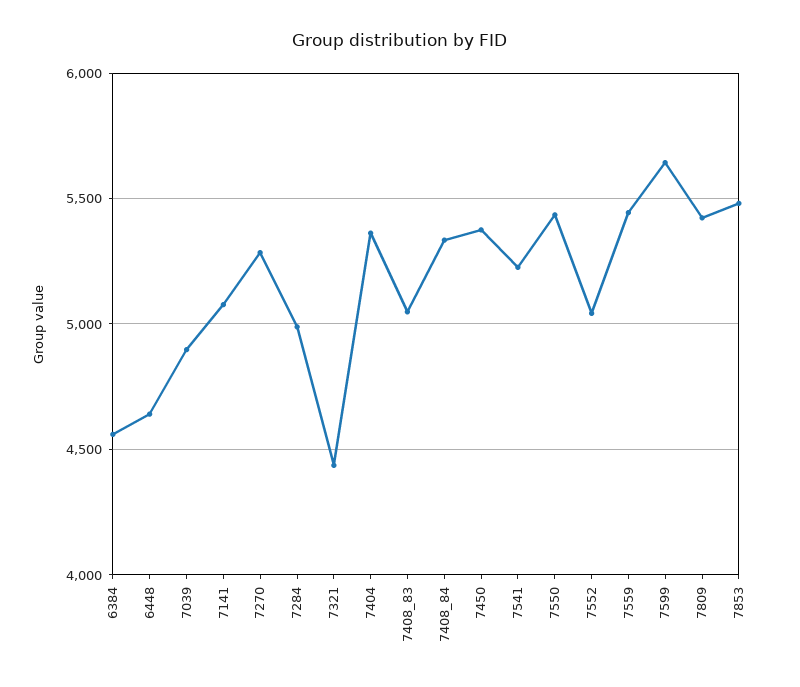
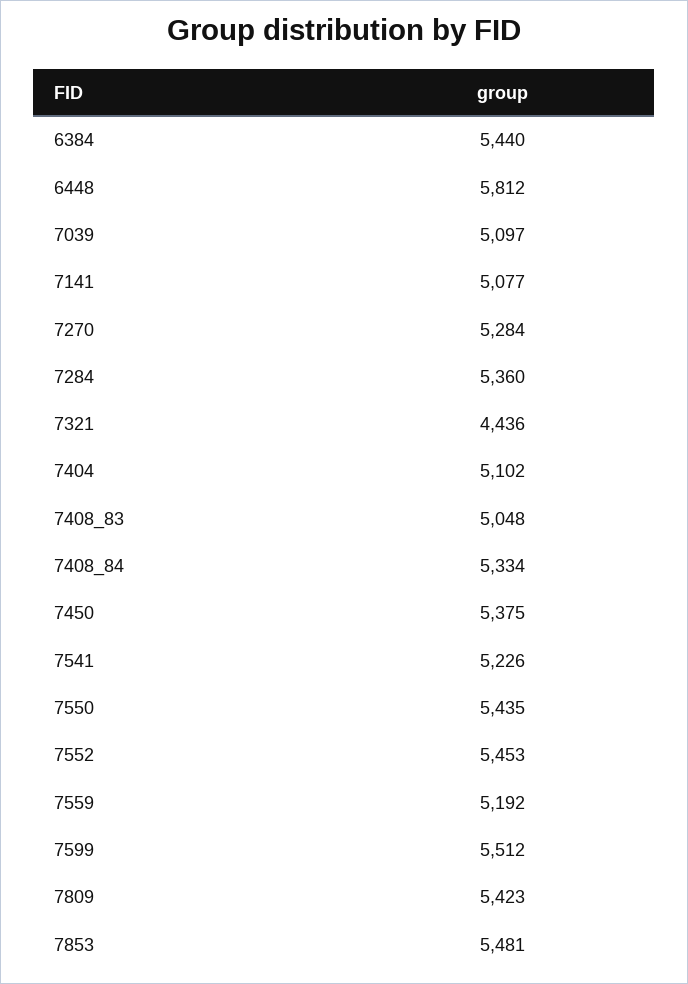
  {
-   "6384": 4550,
+   "6384": 5440,
-   "6448": 4650,
+   "6448": 5812,
-   "7039": 4900,
+   "7039": 5097,
    "7141": 5077,
    "7270": 5284,
-   "7284": 5000,
+   "7284": 5360,
    "7321": 4436,
-   "7404": 5350,
+   "7404": 5102,
    "7408_83": 5048,
    "7408_84": 5334,
    "7450": 5375,
    "7541": 5226,
    "7550": 5435,
-   "7552": 5050,
+   "7552": 5453,
-   "7559": 5450,
+   "7559": 5192,
-   "7599": 5650,
+   "7599": 5512,
    "7809": 5423,
    "7853": 5481
  }

